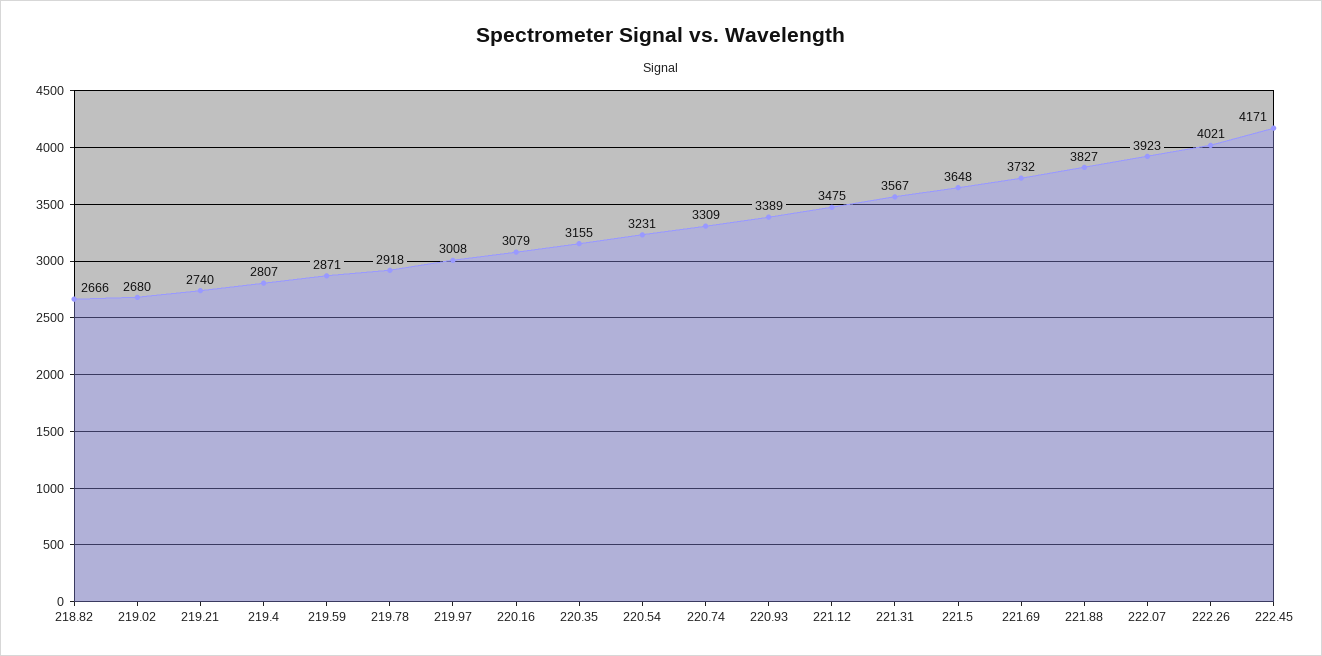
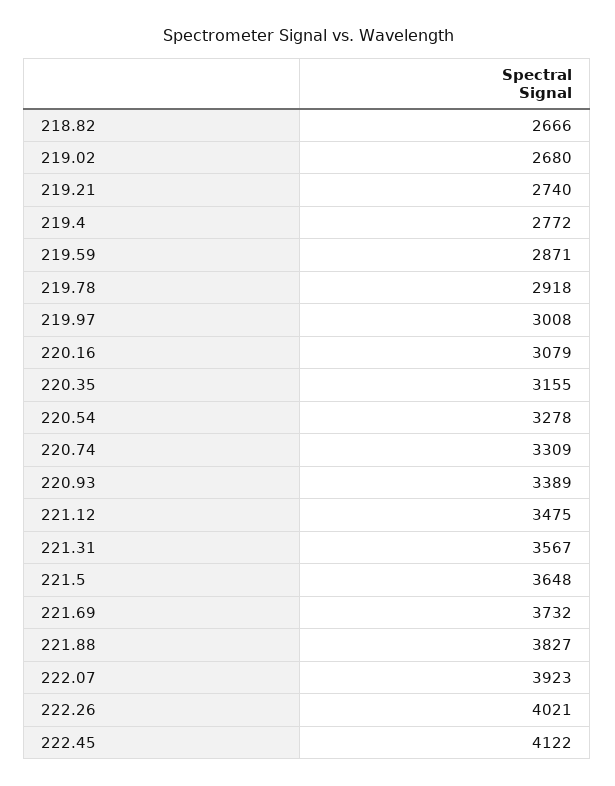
  {
    "218.82": 2666,
    "219.02": 2680,
    "219.21": 2740,
-   "219.4": 2807,
+   "219.4": 2772,
    "219.59": 2871,
    "219.78": 2918,
    "219.97": 3008,
    "220.16": 3079,
    "220.35": 3155,
-   "220.54": 3231,
+   "220.54": 3278,
    "220.74": 3309,
    "220.93": 3389,
    "221.12": 3475,
    "221.31": 3567,
    "221.5": 3648,
    "221.69": 3732,
    "221.88": 3827,
    "222.07": 3923,
    "222.26": 4021,
-   "222.45": 4171
+   "222.45": 4122
  }

